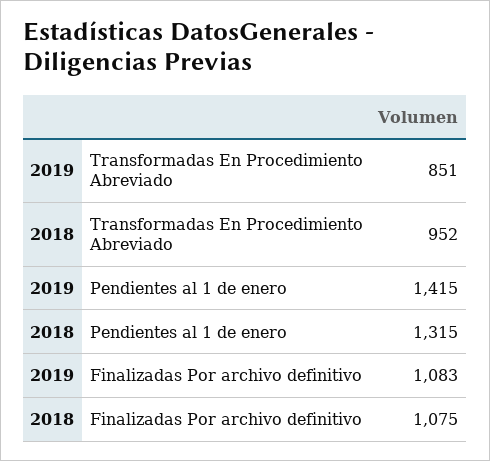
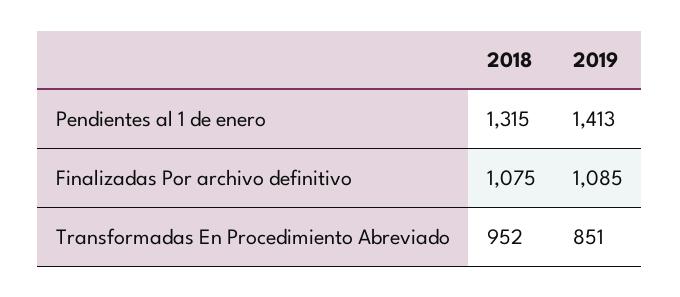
  {
    "2019": {
      "Transformadas En Procedimiento Abreviado": 851,
-     "Pendientes al 1 de enero": 1415,
+     "Pendientes al 1 de enero": 1413,
-     "Finalizadas Por archivo definitivo": 1083
+     "Finalizadas Por archivo definitivo": 1085
    },
    "2018": {
      "Transformadas En Procedimiento Abreviado": 952,
      "Pendientes al 1 de enero": 1315,
      "Finalizadas Por archivo definitivo": 1075
    }
  }

